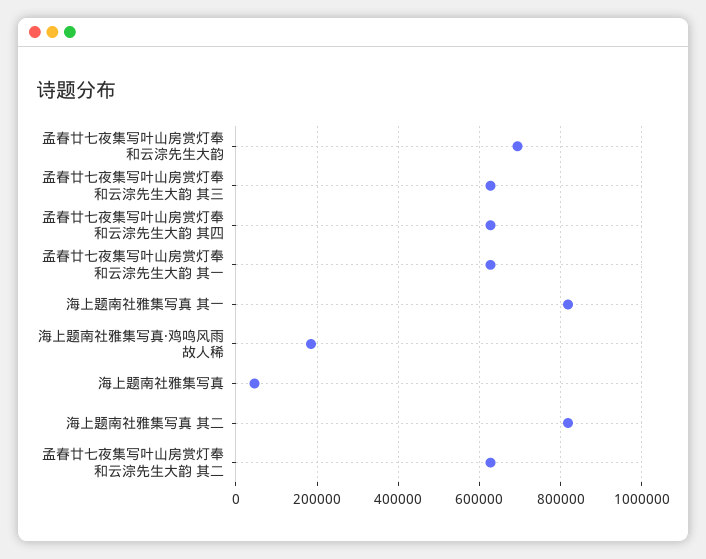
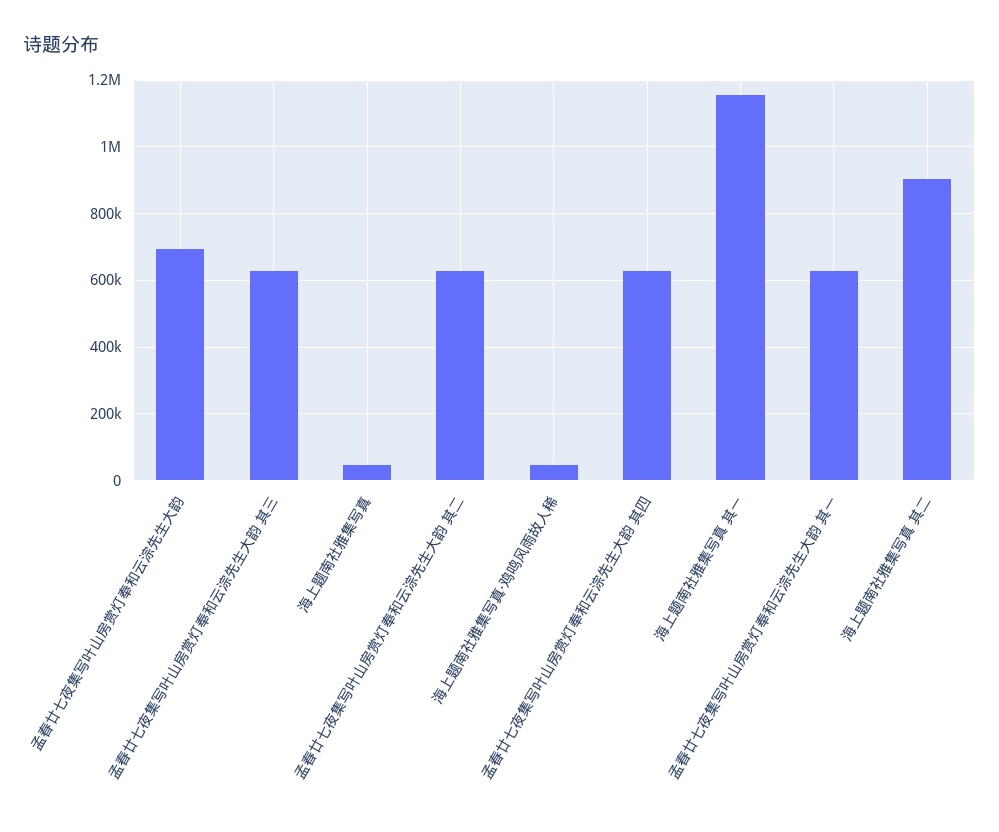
  {
    "孟春廿七夜集写叶山房赏灯奉和云淙先生大韵": 700000,
    "孟春廿七夜集写叶山房赏灯奉和云淙先生大韵 其三": 620000,
    "孟春廿七夜集写叶山房赏灯奉和云淙先生大韵 其四": 620000,
    "孟春廿七夜集写叶山房赏灯奉和云淙先生大韵 其一": 620000,
-   "海上题南社雅集写真 其一": 820000,
+   "海上题南社雅集写真 其一": 1160000,
-   "海上题南社雅集写真·鸡鸣风雨故人稀": 180000,
+   "海上题南社雅集写真·鸡鸣风雨故人稀": 40000,
    "海上题南社雅集写真": 40000,
-   "海上题南社雅集写真 其二": 820000,
+   "海上题南社雅集写真 其二": 900000,
    "孟春廿七夜集写叶山房赏灯奉和云淙先生大韵 其二": 620000
  }

